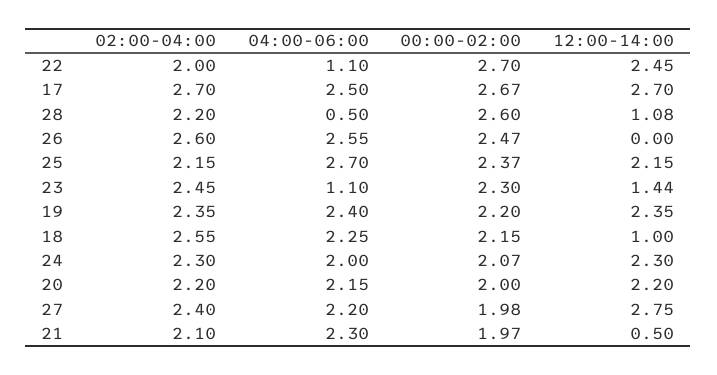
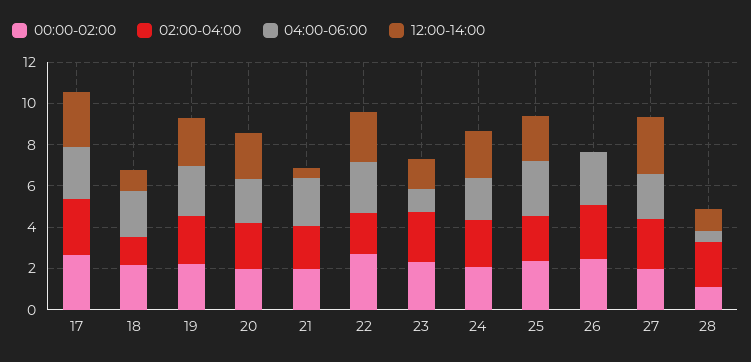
  {
    "02:00-04:00": {
      "22": 2,
      "17": 2.7,
      "28": 2.2,
      "26": 2.6,
      "25": 2.15,
      "23": 2.45,
      "19": 2.35,
-     "18": 2.55,
+     "18": 1.5,
      "24": 2.3,
      "20": 2.2,
      "27": 2.4,
      "21": 2.1
    },
    "04:00-06:00": {
-     "22": 1.1,
+     "22": 2.5,
      "17": 2.5,
      "28": 0.5,
      "26": 2.55,
      "25": 2.7,
      "23": 1.1,
      "19": 2.4,
      "18": 2.25,
      "24": 2,
      "20": 2.15,
      "27": 2.2,
      "21": 2.3
    },
    "00:00-02:00": {
      "22": 2.7,
      "17": 2.67,
-     "28": 2.6,
+     "28": 1,
      "26": 2.47,
      "25": 2.37,
      "23": 2.3,
      "19": 2.2,
      "18": 2.15,
      "24": 2.07,
      "20": 2,
      "27": 1.98,
      "21": 1.97
    },
    "12:00-14:00": {
      "22": 2.45,
      "17": 2.7,
      "28": 1.08,
      "26": 0,
      "25": 2.15,
      "23": 1.44,
      "19": 2.35,
      "18": 1,
      "24": 2.3,
      "20": 2.2,
      "27": 2.75,
      "21": 0.5
    }
  }

